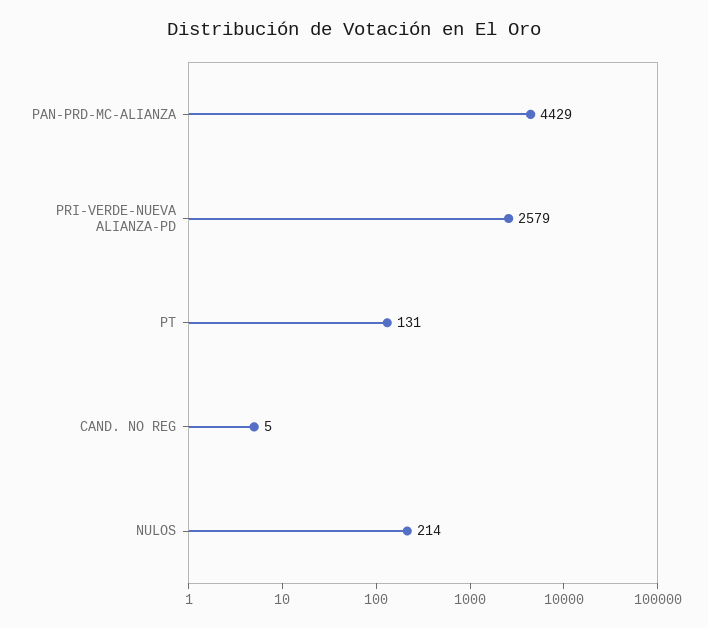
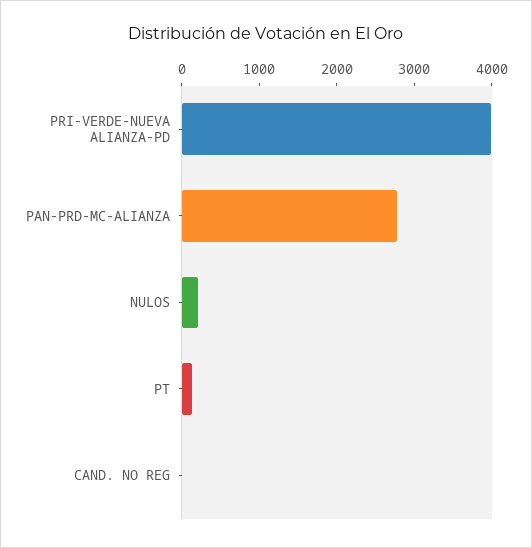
  {
-   "PAN-PRD-MC-ALIANZA": 4429,
+   "PAN-PRD-MC-ALIANZA": 2800,
-   "PRI-VERDE-NUEVA ALIANZA-PD": 2579,
+   "PRI-VERDE-NUEVA ALIANZA-PD": 4000,
    "PT": 131,
    "CAND. NO REG": 5,
    "NULOS": 214
  }

